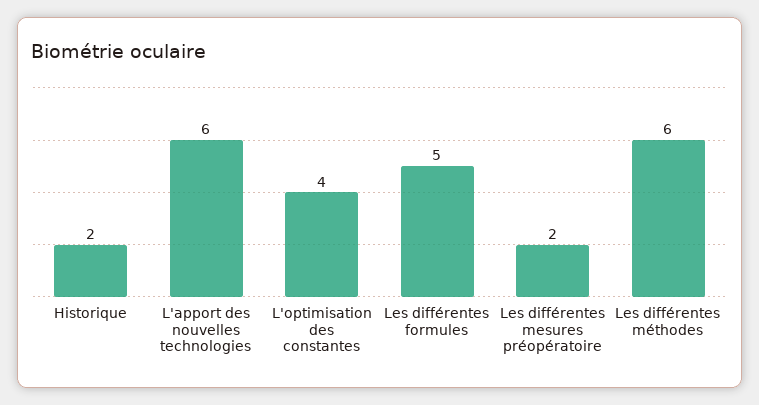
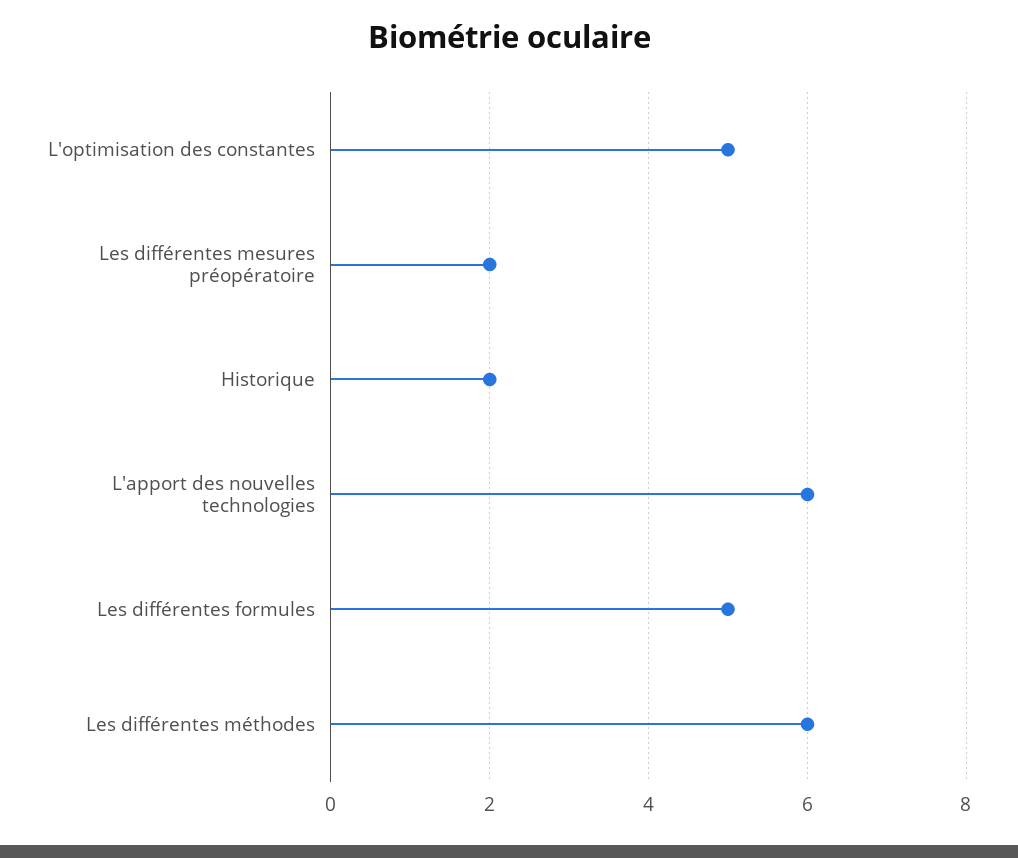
  {
    "Historique": 2,
    "L'apport des nouvelles technologies": 6,
-   "L'optimisation des constantes": 4,
+   "L'optimisation des constantes": 5,
    "Les différentes formules": 5,
    "Les différentes mesures préopératoire": 2,
    "Les différentes méthodes": 6
  }

